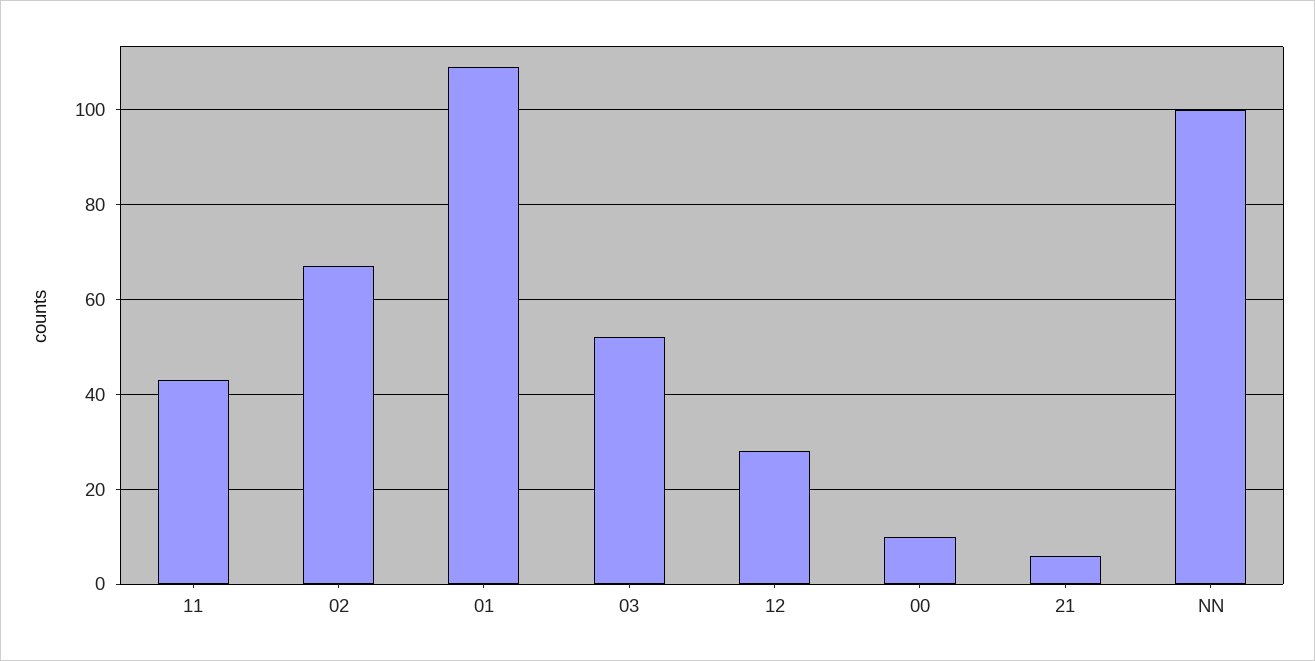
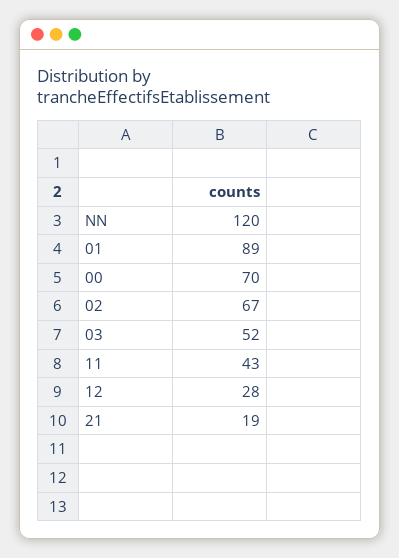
  {
    "11": 43,
    "02": 67,
-   "01": 110,
+   "01": 89,
    "03": 52,
    "12": 28,
-   "00": 10,
+   "00": 70,
-   "21": 5,
+   "21": 19,
-   "NN": 100
+   "NN": 120
  }

